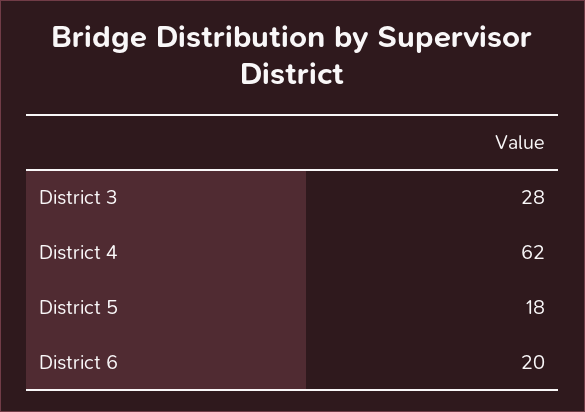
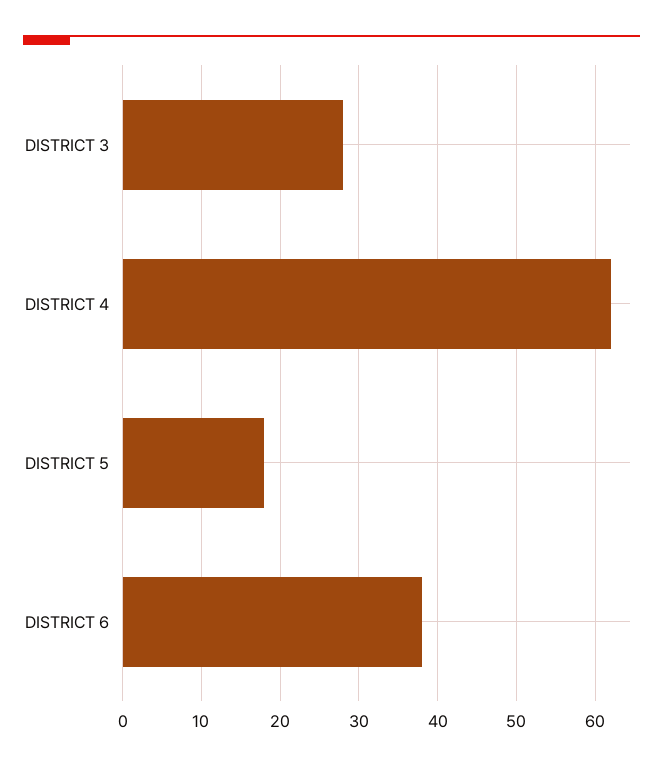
  {
    "District 3": 28,
    "District 4": 62,
    "District 5": 18,
-   "District 6": 20
+   "District 6": 38
  }

